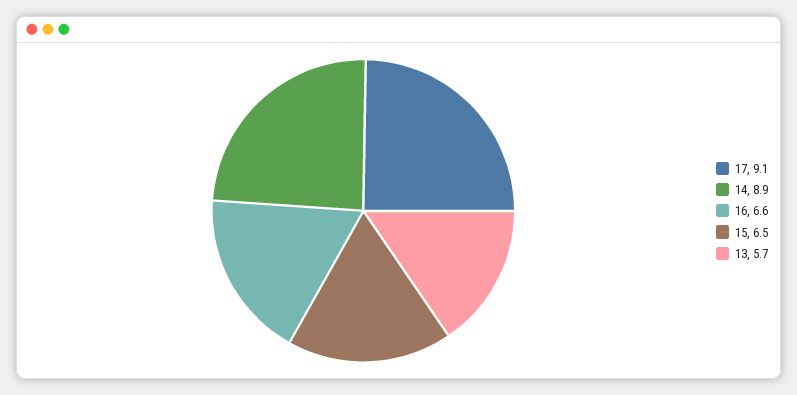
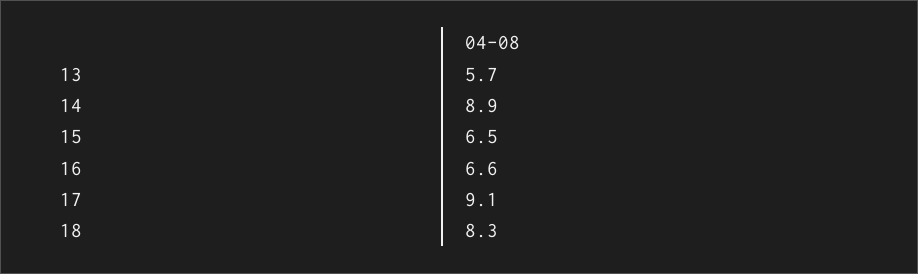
  {
    "17": 9.1,
    "14": 8.9,
    "16": 6.6,
    "15": 6.5,
-   "13": 5.7
+   "13": 5.7,
+   "18": 8.3
  }

